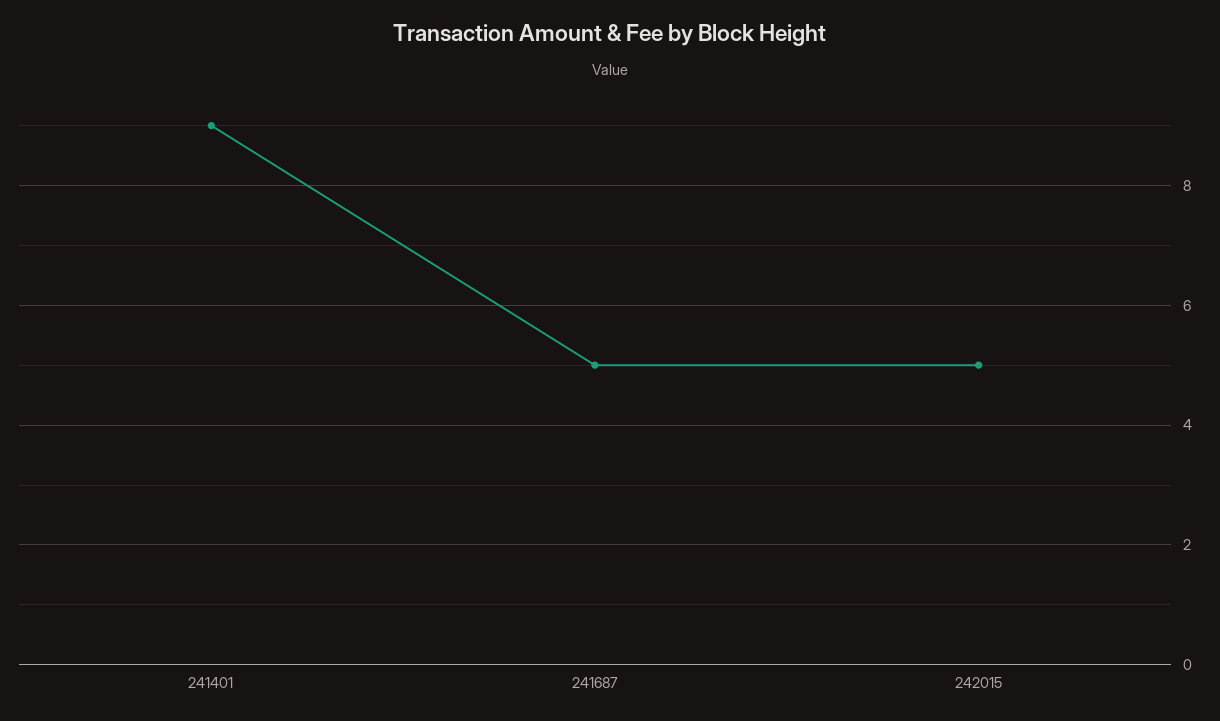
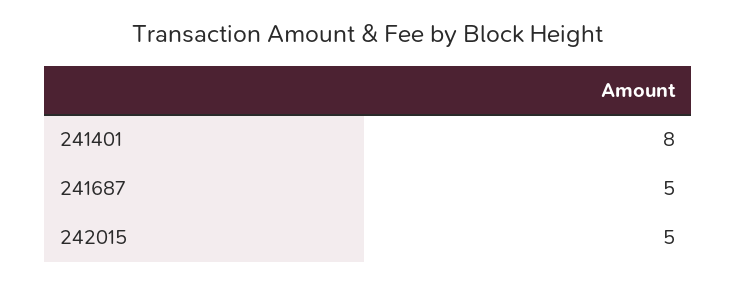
  {
-   "241401": 9,
+   "241401": 8,
    "241687": 5,
    "242015": 5
  }

